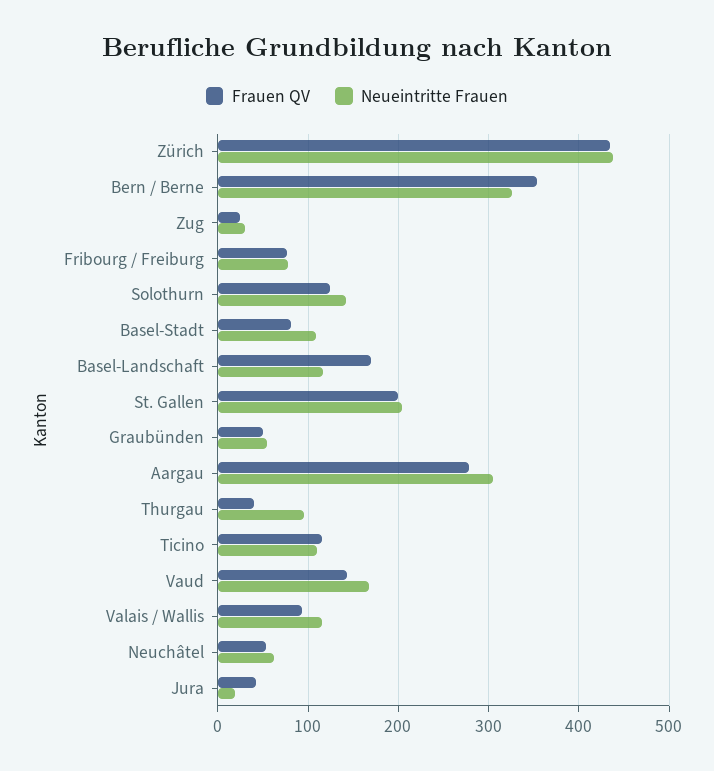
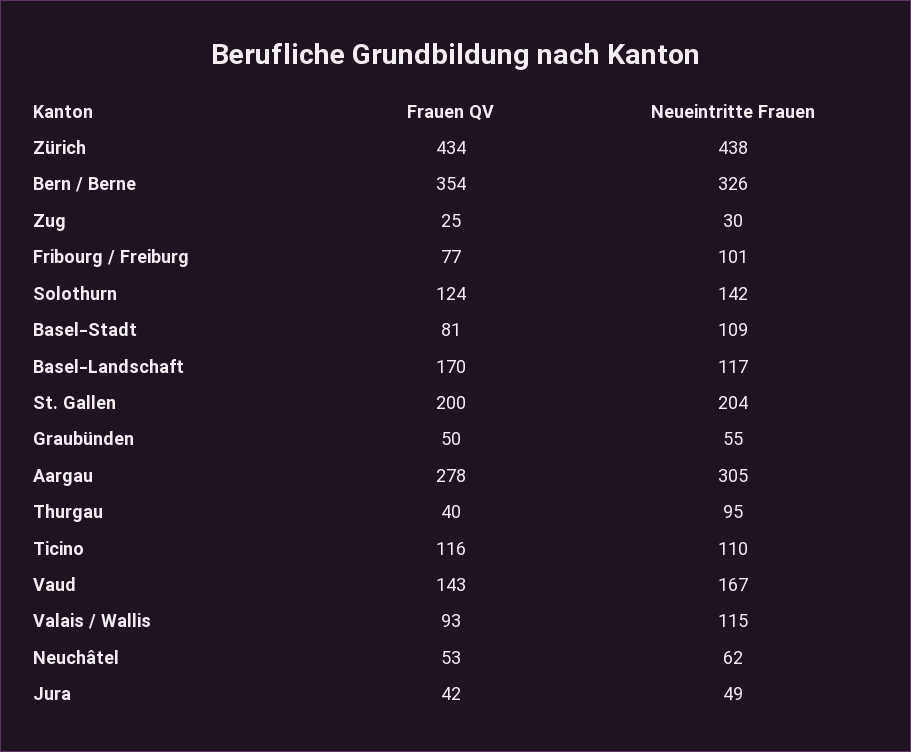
  {
    "Frauen QV": {
      "Zürich": 434,
      "Bern / Berne": 354,
      "Zug": 25,
      "Fribourg / Freiburg": 77,
      "Solothurn": 124,
      "Basel-Stadt": 81,
      "Basel-Landschaft": 170,
      "St. Gallen": 200,
      "Graubünden": 50,
      "Aargau": 278,
      "Thurgau": 40,
      "Ticino": 116,
      "Vaud": 143,
      "Valais / Wallis": 93,
      "Neuchâtel": 53,
      "Jura": 42
    },
    "Neueintritte Frauen": {
      "Zürich": 438,
      "Bern / Berne": 326,
      "Zug": 30,
-     "Fribourg / Freiburg": 80,
+     "Fribourg / Freiburg": 101,
      "Solothurn": 142,
      "Basel-Stadt": 109,
      "Basel-Landschaft": 117,
      "St. Gallen": 204,
      "Graubünden": 55,
      "Aargau": 305,
      "Thurgau": 95,
      "Ticino": 110,
      "Vaud": 167,
      "Valais / Wallis": 115,
      "Neuchâtel": 62,
-     "Jura": 20
+     "Jura": 49
    }
  }

